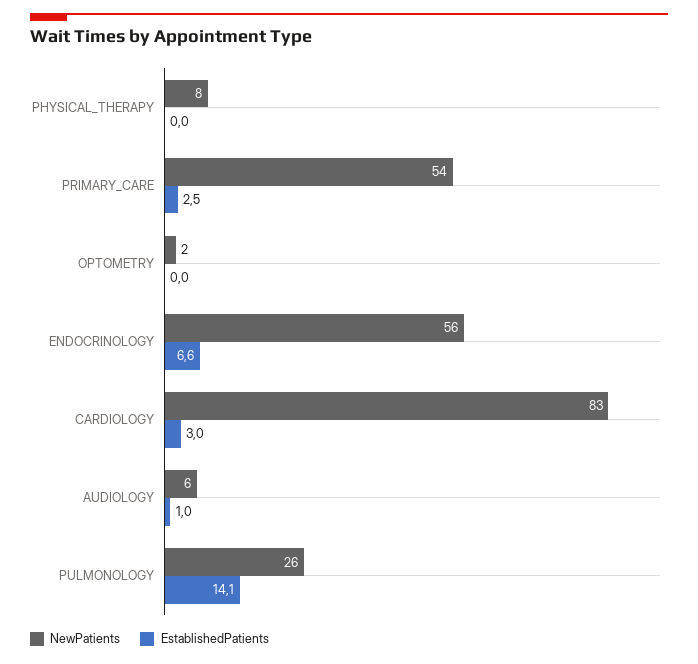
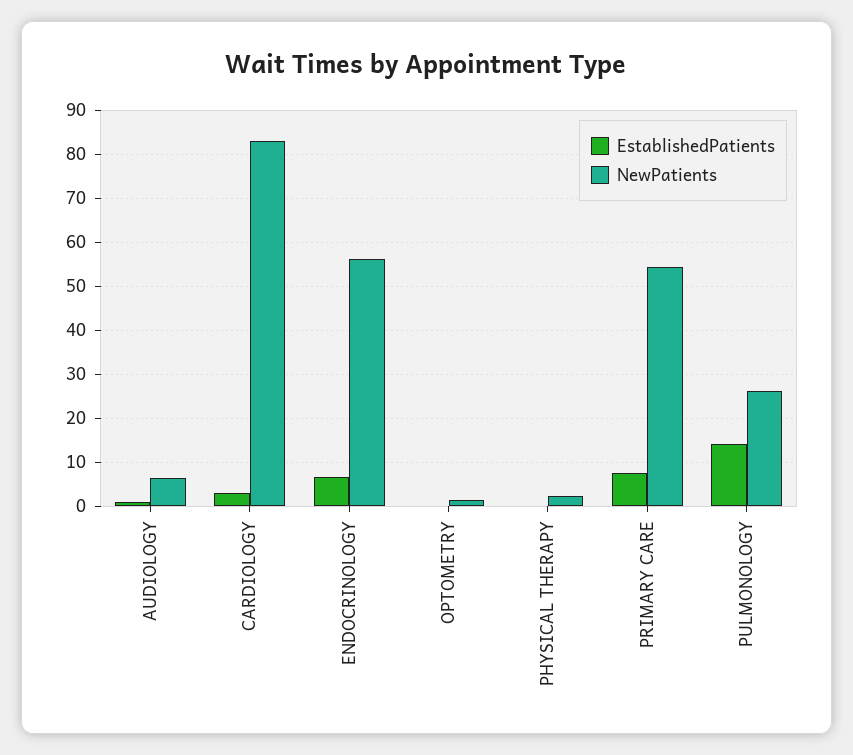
  {
    "NewPatients": {
-     "PHYSICAL_THERAPY": 8,
+     "PHYSICAL_THERAPY": 2,
      "PRIMARY_CARE": 54,
      "OPTOMETRY": 2,
      "ENDOCRINOLOGY": 56,
      "CARDIOLOGY": 83,
      "AUDIOLOGY": 6,
      "PULMONOLOGY": 26
    },
    "EstablishedPatients": {
      "PHYSICAL_THERAPY": 0,
-     "PRIMARY_CARE": 2.5,
+     "PRIMARY_CARE": 8,
      "OPTOMETRY": 0,
      "ENDOCRINOLOGY": 6.6,
      "CARDIOLOGY": 3,
      "AUDIOLOGY": 1,
      "PULMONOLOGY": 14.1
    }
  }

